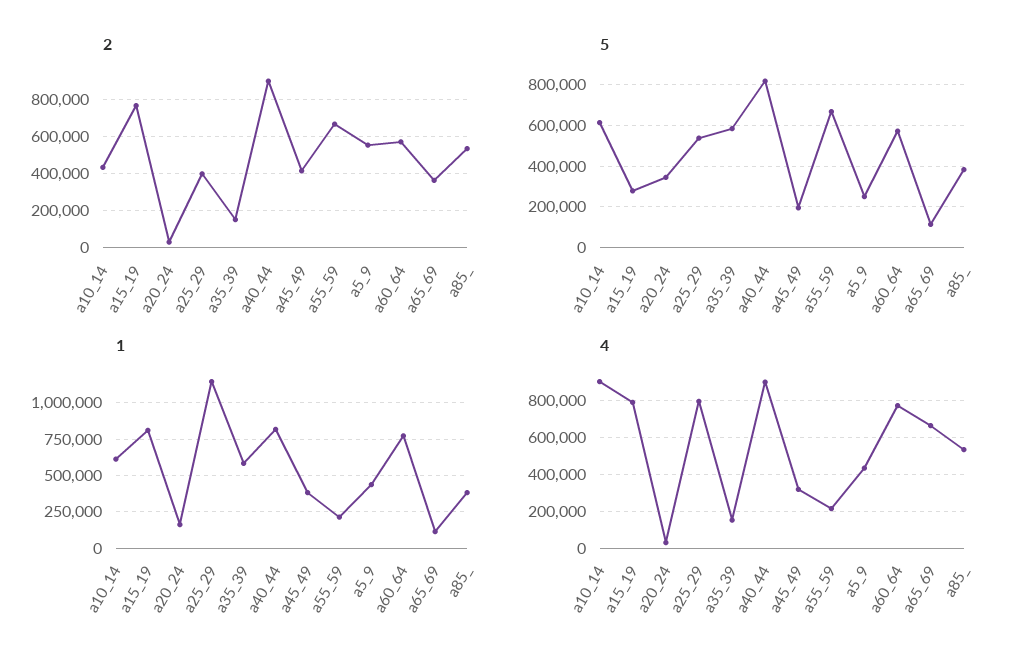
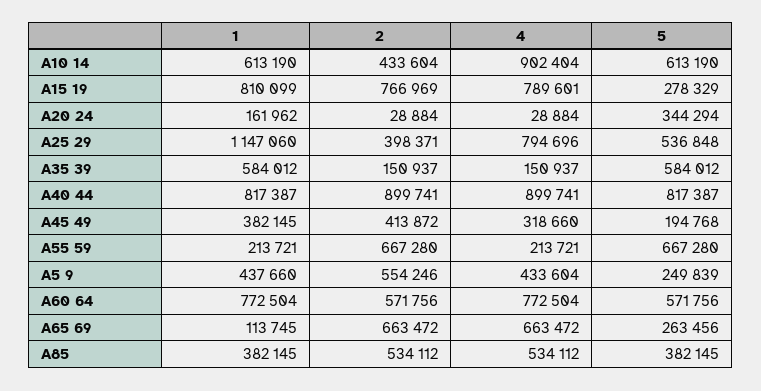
  {
    "2": {
      "a10_14": 433604,
      "a15_19": 766969,
      "a20_24": 28884,
      "a25_29": 398371,
      "a35_39": 150937,
      "a40_44": 899741,
      "a45_49": 413872,
      "a55_59": 667280,
      "a5_9": 554246,
      "a60_64": 571756,
-     "a65_69": 350000,
+     "a65_69": 663472,
      "a85_": 534112
    },
    "5": {
      "a10_14": 613190,
      "a15_19": 278329,
      "a20_24": 344294,
      "a25_29": 536848,
      "a35_39": 584012,
      "a40_44": 817387,
      "a45_49": 194768,
      "a55_59": 667280,
      "a5_9": 249839,
      "a60_64": 571756,
-     "a65_69": 100000,
+     "a65_69": 263456,
      "a85_": 382145
    },
    "1": {
      "a10_14": 613190,
      "a15_19": 810099,
      "a20_24": 161962,
      "a25_29": 1147060,
      "a35_39": 584012,
      "a40_44": 817387,
      "a45_49": 382145,
      "a55_59": 213721,
      "a5_9": 437660,
      "a60_64": 772504,
      "a65_69": 113745,
      "a85_": 382145
    },
    "4": {
      "a10_14": 902404,
      "a15_19": 789601,
      "a20_24": 28884,
      "a25_29": 794696,
      "a35_39": 150937,
      "a40_44": 899741,
      "a45_49": 318660,
      "a55_59": 213721,
      "a5_9": 433604,
      "a60_64": 772504,
      "a65_69": 663472,
      "a85_": 534112
    }
  }

